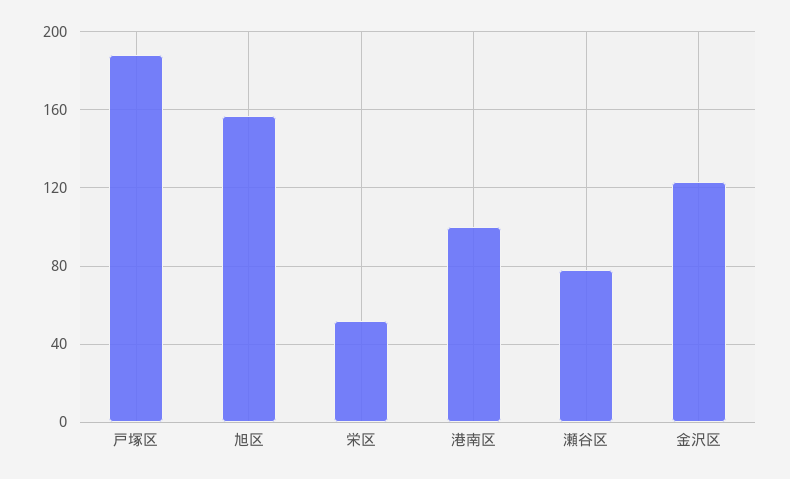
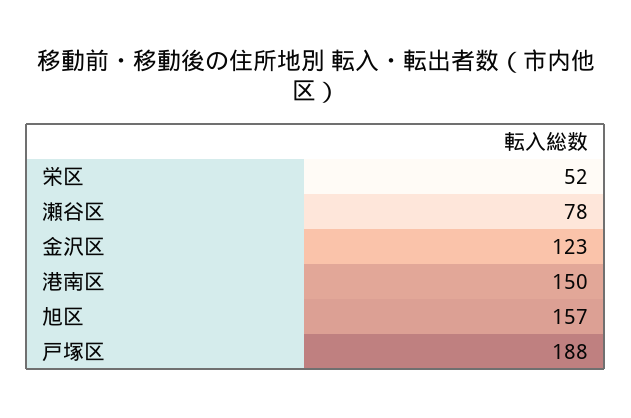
  {
    "戸塚区": 188,
    "旭区": 157,
    "栄区": 52,
-   "港南区": 100,
+   "港南区": 150,
    "瀬谷区": 78,
    "金沢区": 123
  }

